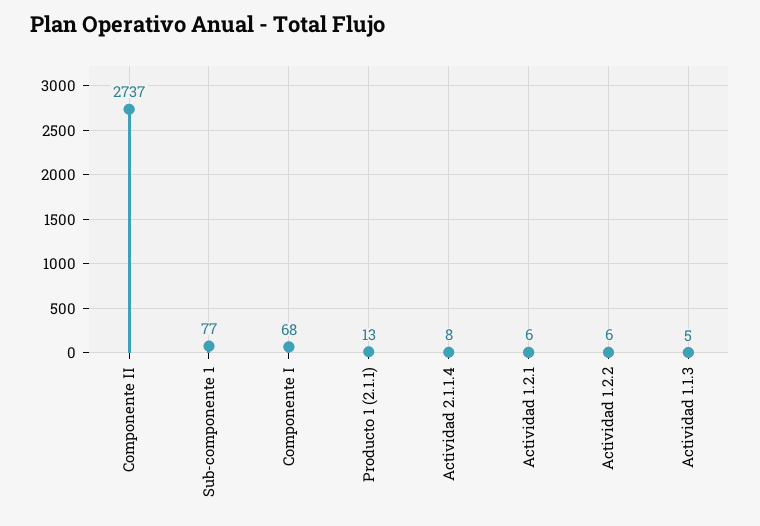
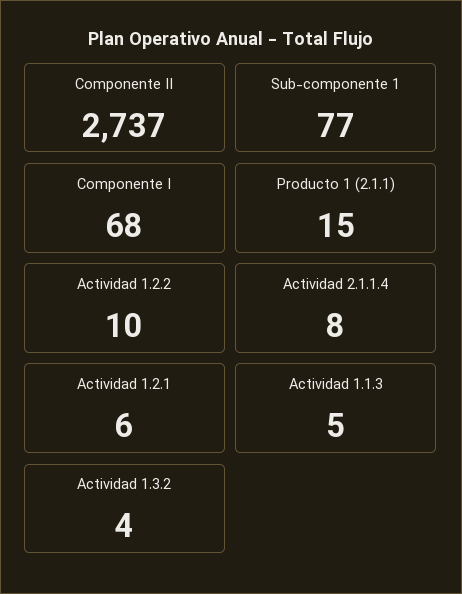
  {
    "Componente II": 2737,
    "Sub-componente 1": 77,
    "Componente I": 68,
-   "Producto 1 (2.1.1)": 13,
+   "Producto 1 (2.1.1)": 15,
    "Actividad 2.1.1.4": 8,
    "Actividad 1.2.1": 6,
-   "Actividad 1.2.2": 6,
+   "Actividad 1.2.2": 10,
-   "Actividad 1.1.3": 5
+   "Actividad 1.1.3": 5,
+   "Actividad 1.3.2": 4
  }

